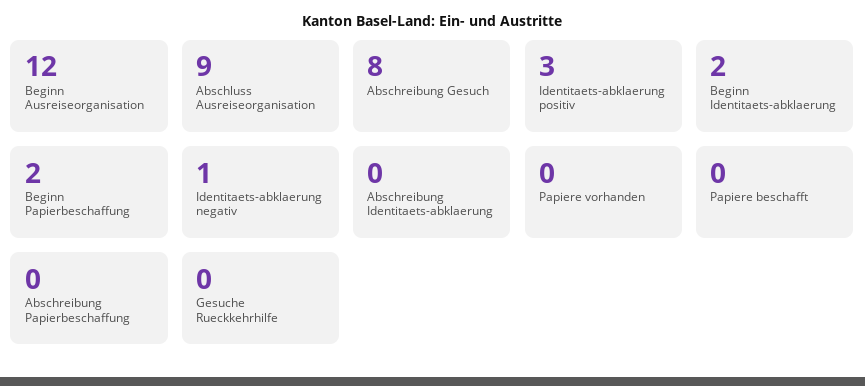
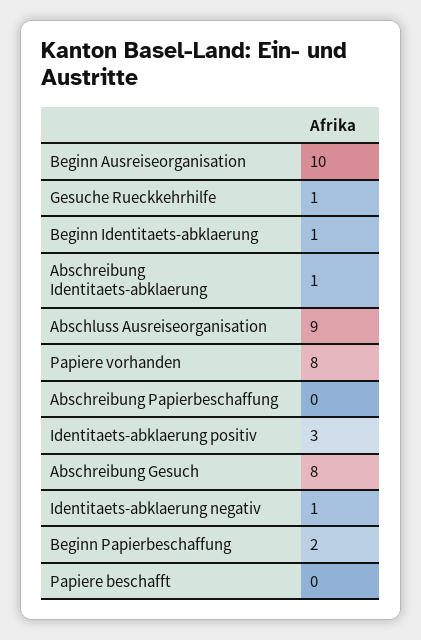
  {
-   "Beginn Ausreiseorganisation": 12,
+   "Beginn Ausreiseorganisation": 10,
    "Abschluss Ausreiseorganisation": 9,
    "Abschreibung Gesuch": 8,
    "Identitaets-abklaerung positiv": 3,
-   "Beginn Identitaets-abklaerung": 2,
+   "Beginn Identitaets-abklaerung": 1,
    "Beginn Papierbeschaffung": 2,
    "Identitaets-abklaerung negativ": 1,
-   "Abschreibung Identitaets-abklaerung": 0,
+   "Abschreibung Identitaets-abklaerung": 1,
-   "Papiere vorhanden": 0,
+   "Papiere vorhanden": 8,
    "Papiere beschafft": 0,
    "Abschreibung Papierbeschaffung": 0,
-   "Gesuche Rueckkehrhilfe": 0
+   "Gesuche Rueckkehrhilfe": 1
  }

